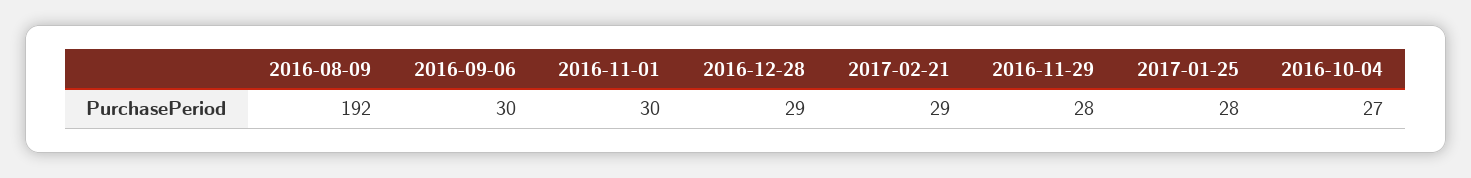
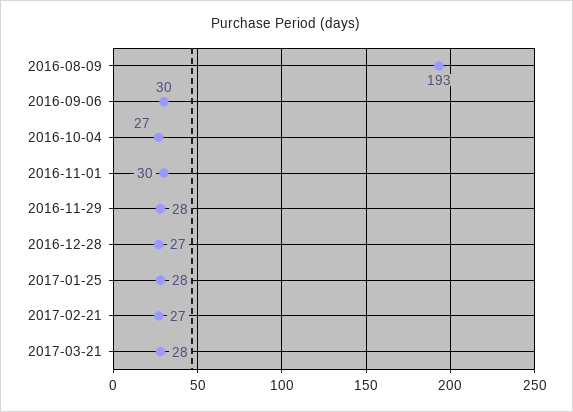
  {
-   "2016-08-09": 192,
+   "2016-08-09": 193,
    "2016-09-06": 30,
    "2016-11-01": 30,
-   "2016-12-28": 29,
+   "2016-12-28": 27,
-   "2017-02-21": 29,
+   "2017-02-21": 27,
    "2016-11-29": 28,
    "2017-01-25": 28,
-   "2016-10-04": 27
+   "2016-10-04": 27,
+   "2017-03-21": 28
  }

